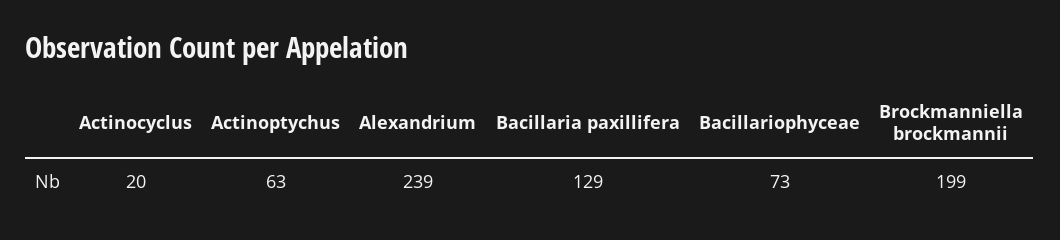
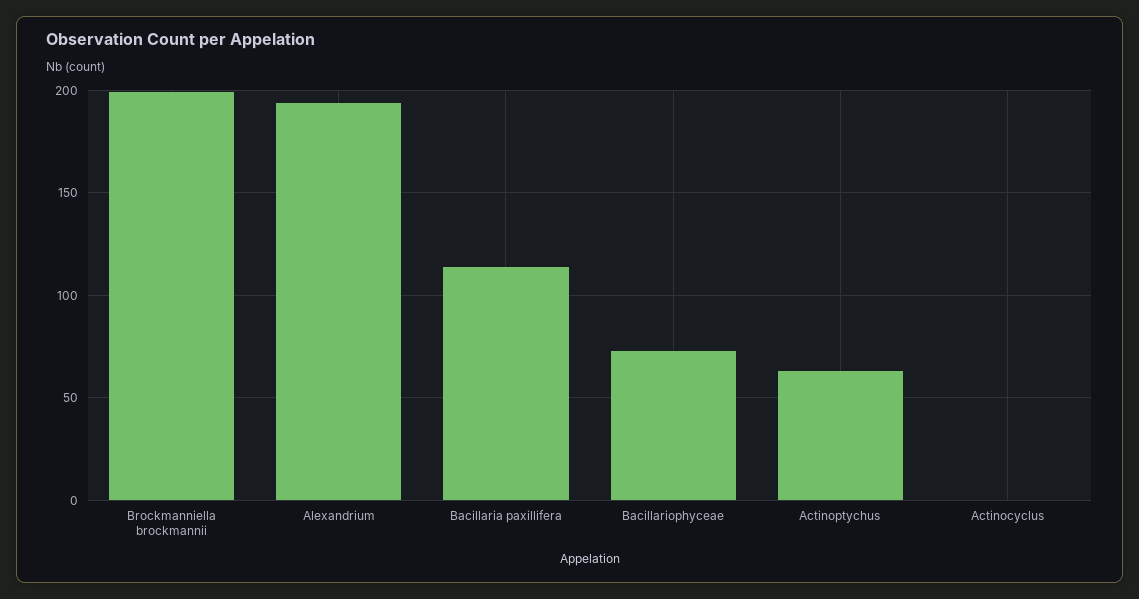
  {
-   "Actinocyclus": 20,
+   "Actinocyclus": 0,
    "Actinoptychus": 63,
-   "Alexandrium": 239,
+   "Alexandrium": 195,
-   "Bacillaria paxillifera": 129,
+   "Bacillaria paxillifera": 115,
    "Bacillariophyceae": 73,
    "Brockmanniella brockmannii": 199
  }

